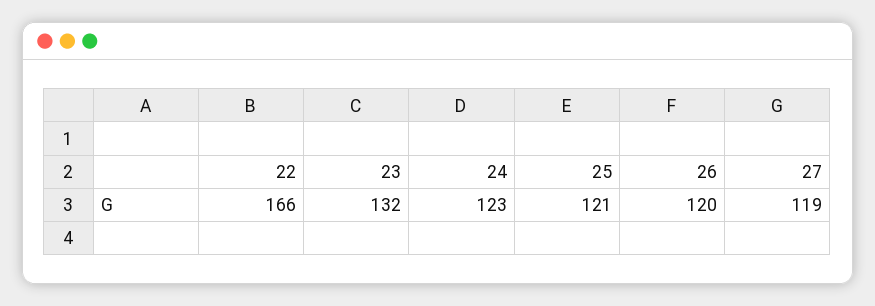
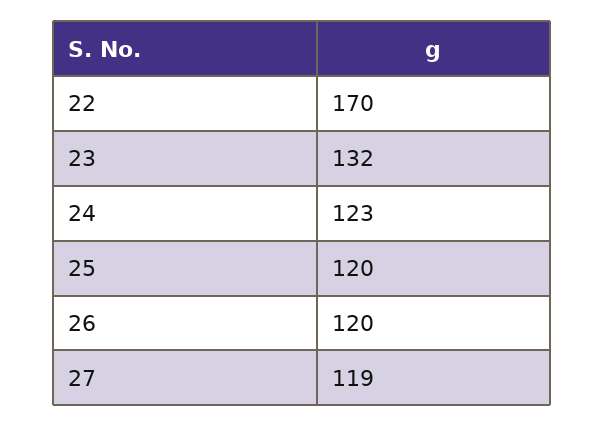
  {
-   "22": 166,
+   "22": 170,
    "23": 132,
    "24": 123,
-   "25": 121,
+   "25": 120,
    "26": 120,
    "27": 119
  }

